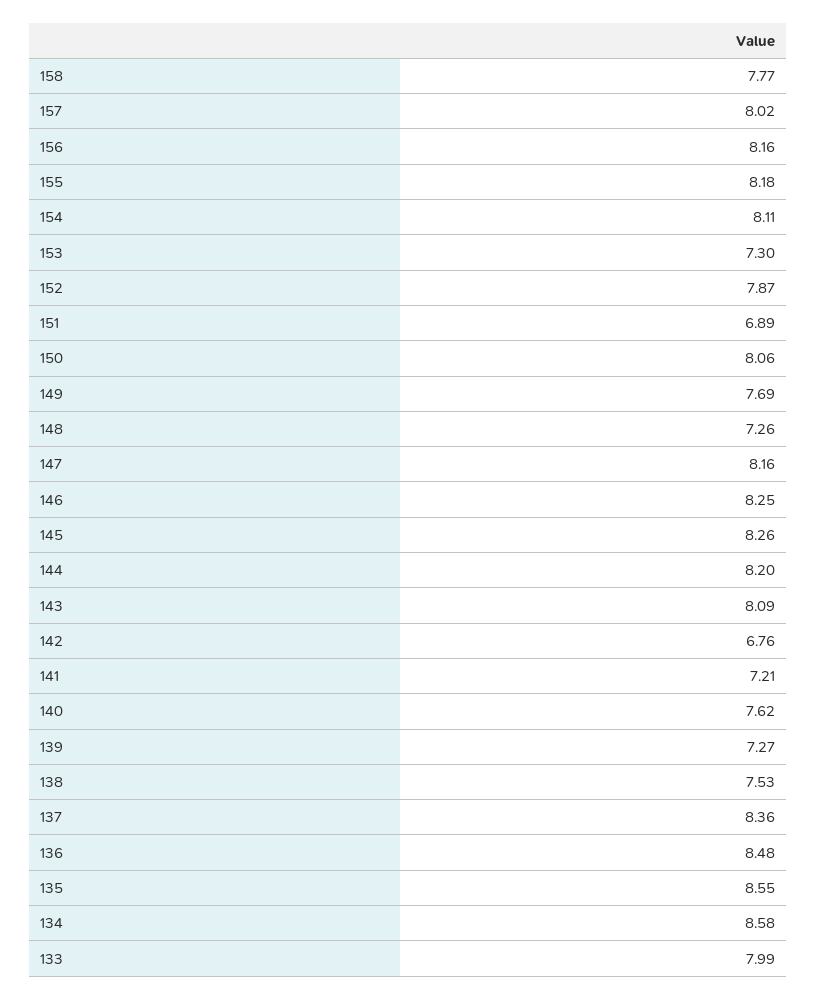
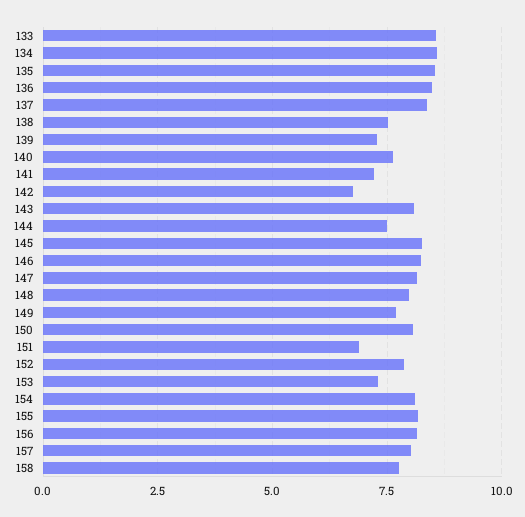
  {
    "158": 7.77,
    "157": 8.02,
    "156": 8.16,
    "155": 8.18,
    "154": 8.11,
    "153": 7.3,
    "152": 7.87,
    "151": 6.89,
    "150": 8.06,
    "149": 7.69,
-   "148": 7.26,
+   "148": 8,
    "147": 8.16,
    "146": 8.25,
    "145": 8.26,
-   "144": 8.2,
+   "144": 7.5,
    "143": 8.09,
    "142": 6.76,
    "141": 7.21,
    "140": 7.62,
    "139": 7.27,
    "138": 7.53,
    "137": 8.36,
    "136": 8.48,
    "135": 8.55,
    "134": 8.58,
-   "133": 7.99
+   "133": 8.5
  }

